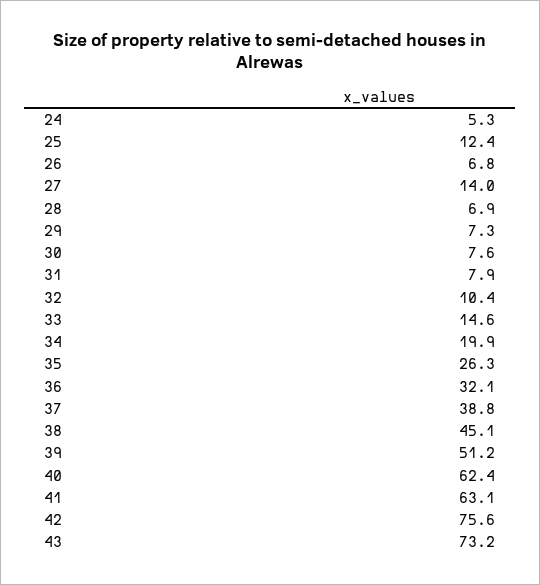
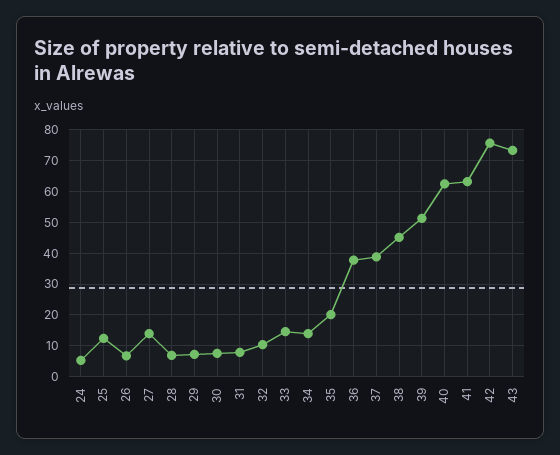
  {
    "24": 5.3,
    "25": 12.4,
    "26": 6.8,
    "27": 14,
    "28": 6.9,
    "29": 7.3,
    "30": 7.6,
    "31": 7.9,
    "32": 10.4,
    "33": 14.6,
-   "34": 19.9,
+   "34": 14,
-   "35": 26.3,
+   "35": 20,
-   "36": 32.1,
+   "36": 38,
    "37": 38.8,
    "38": 45.1,
    "39": 51.2,
    "40": 62.4,
    "41": 63.1,
    "42": 75.6,
    "43": 73.2
  }

